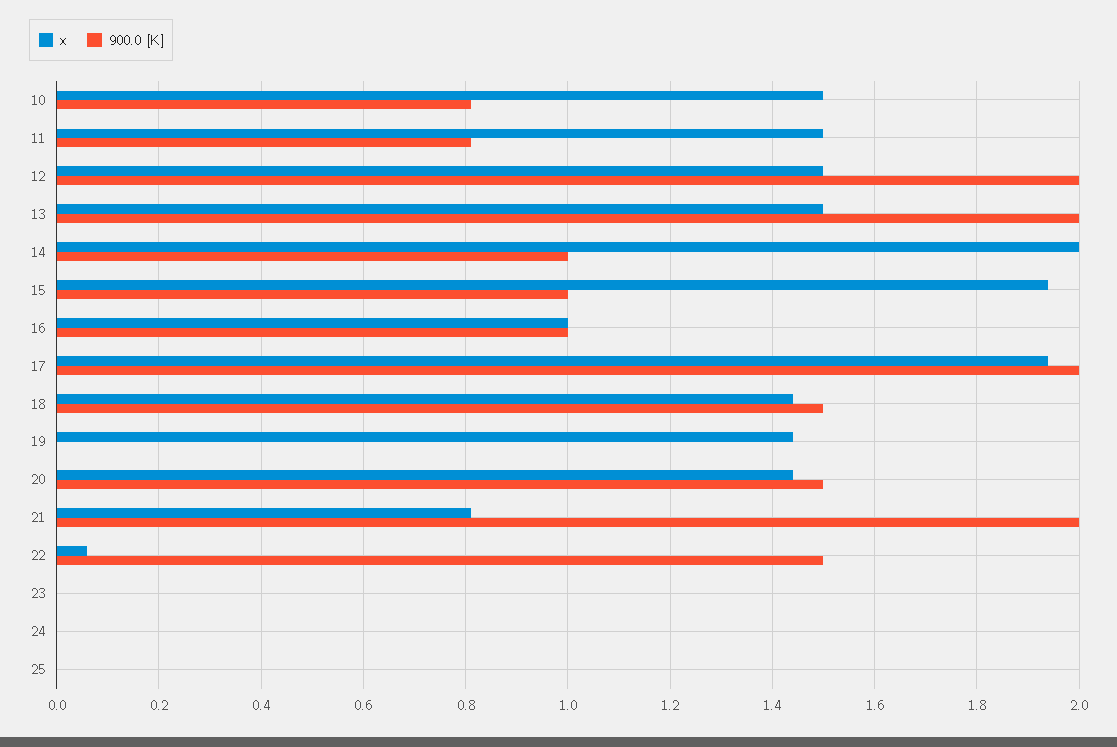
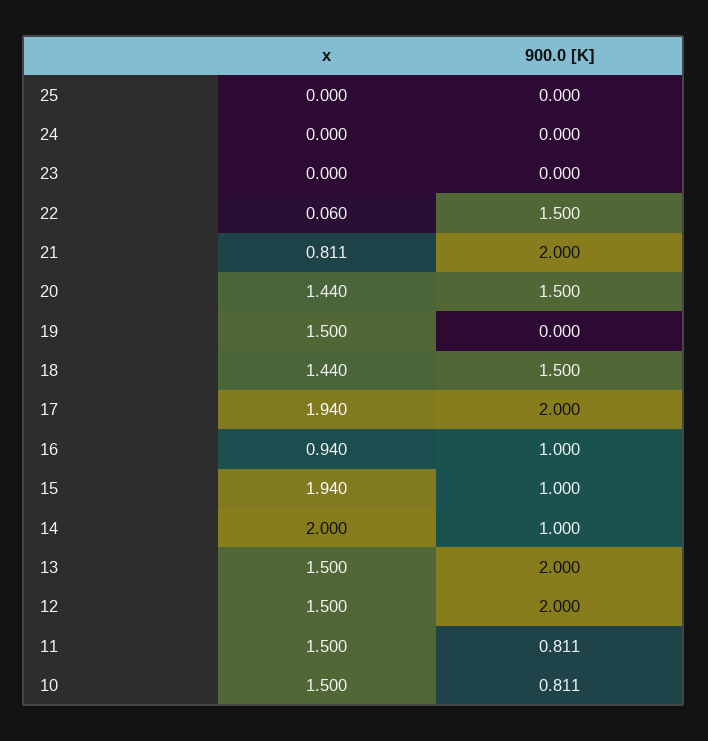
  {
    "x": {
      "10": 1.5,
      "11": 1.5,
      "12": 1.5,
      "13": 1.5,
      "14": 2,
      "15": 1.94,
-     "16": 1,
+     "16": 0.94,
      "17": 1.94,
      "18": 1.44,
-     "19": 1.44,
+     "19": 1.5,
      "20": 1.44,
      "21": 0.811,
      "22": 0.06,
      "23": 0,
      "24": 0,
      "25": 0
    },
    "900.0 [K]": {
      "10": 0.811,
      "11": 0.811,
      "12": 2,
      "13": 2,
      "14": 1,
      "15": 1,
      "16": 1,
      "17": 2,
      "18": 1.5,
      "19": 0,
      "20": 1.5,
      "21": 2,
      "22": 1.5,
      "23": 0,
      "24": 0,
      "25": 0
    }
  }

